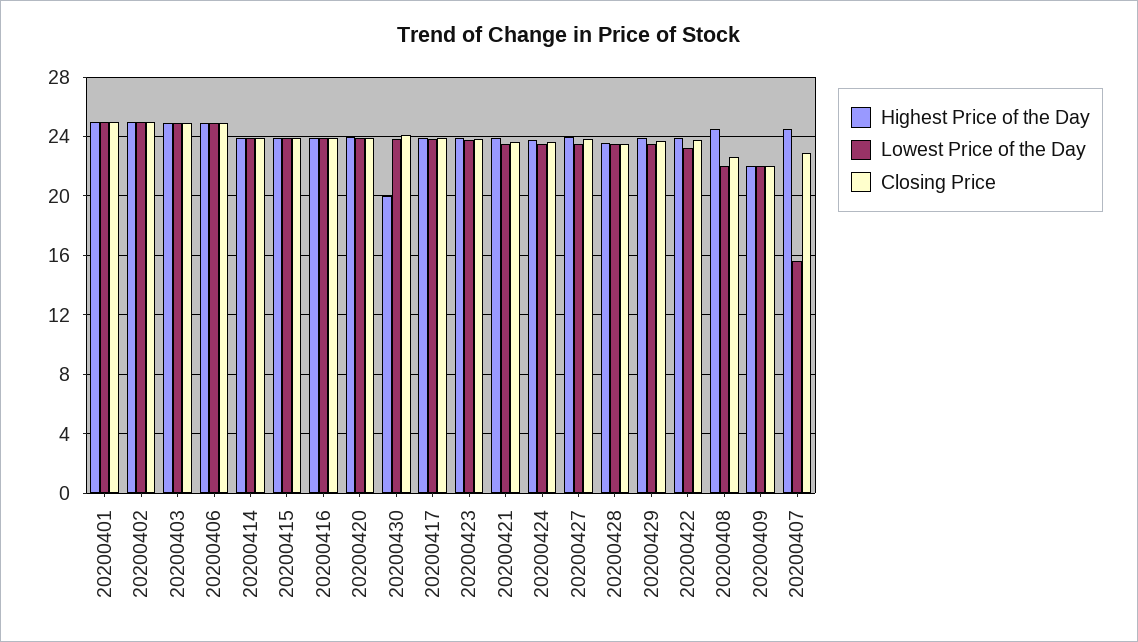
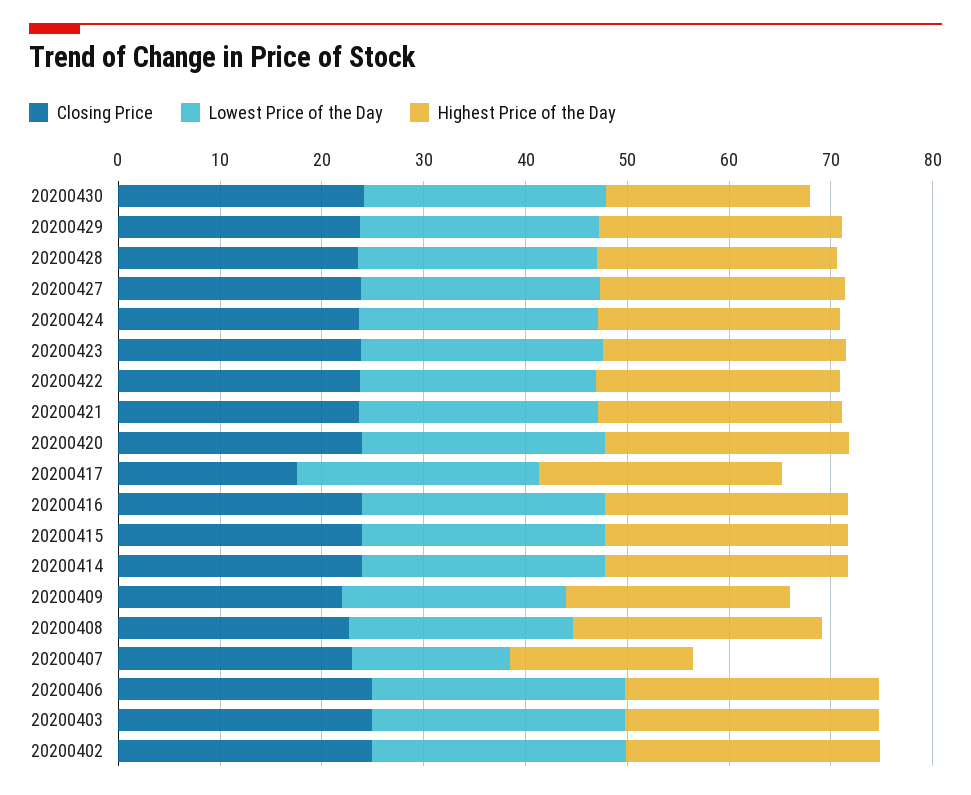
  {
    "Highest Price of the Day": {
-     "20200401": 25,
      "20200402": 25,
      "20200403": 25,
      "20200406": 25,
      "20200414": 24,
      "20200415": 24,
      "20200416": 24,
      "20200420": 24,
      "20200430": 20,
      "20200417": 24,
      "20200423": 24,
      "20200421": 24,
      "20200424": 24,
      "20200427": 24,
      "20200428": 23.5,
      "20200429": 24,
      "20200422": 24,
      "20200408": 24.5,
      "20200409": 22,
-     "20200407": 24.5
+     "20200407": 18
    },
    "Lowest Price of the Day": {
-     "20200401": 25,
      "20200402": 25,
      "20200403": 25,
      "20200406": 25,
      "20200414": 24,
      "20200415": 24,
      "20200416": 24,
      "20200420": 24,
      "20200430": 24,
      "20200417": 24,
      "20200423": 24,
      "20200421": 23.5,
      "20200424": 23.5,
      "20200427": 23.5,
      "20200428": 23.5,
      "20200429": 23.5,
      "20200422": 23,
      "20200408": 22,
      "20200409": 22,
      "20200407": 15.5
    },
    "Closing Price": {
-     "20200401": 25,
      "20200402": 25,
      "20200403": 25,
      "20200406": 25,
      "20200414": 24,
      "20200415": 24,
      "20200416": 24,
      "20200420": 24,
      "20200430": 24,
-     "20200417": 24,
+     "20200417": 18,
      "20200423": 24,
      "20200421": 23.5,
      "20200424": 23.5,
      "20200427": 24,
      "20200428": 23.5,
      "20200429": 23.5,
      "20200422": 24,
      "20200408": 22.5,
      "20200409": 22,
      "20200407": 23
    }
  }

